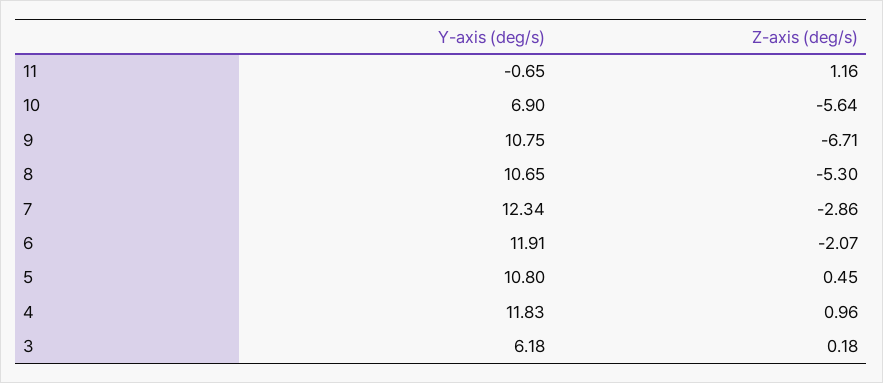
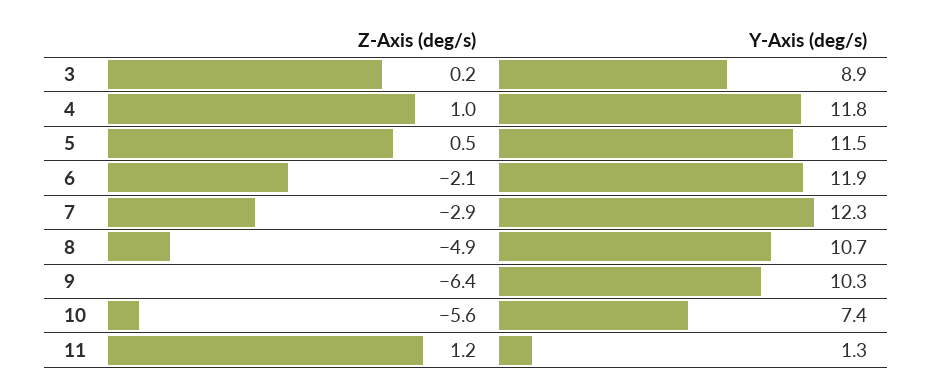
  {
    "Y-axis (deg/s)": {
-     "11": -0.65,
+     "11": 1.3,
-     "10": 6.9,
+     "10": 7.4,
-     "9": 10.75,
+     "9": 10.3,
      "8": 10.65,
      "7": 12.34,
      "6": 11.91,
-     "5": 10.8,
+     "5": 11.5,
      "4": 11.83,
-     "3": 6.18
+     "3": 8.9
    },
    "Z-axis (deg/s)": {
      "11": 1.16,
      "10": -5.64,
-     "9": -6.71,
+     "9": -6.4,
-     "8": -5.3,
+     "8": -4.9,
      "7": -2.86,
      "6": -2.07,
      "5": 0.45,
      "4": 0.96,
      "3": 0.18
    }
  }

